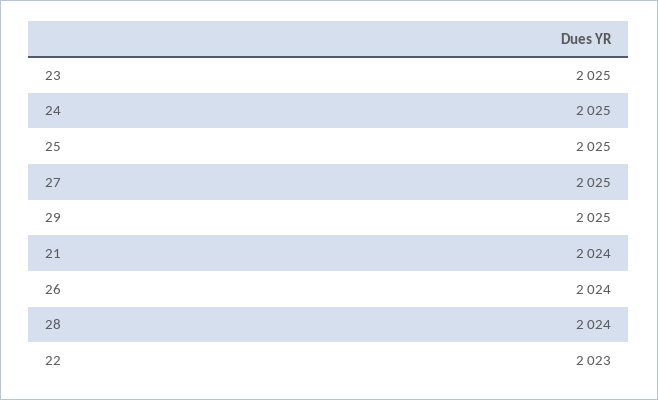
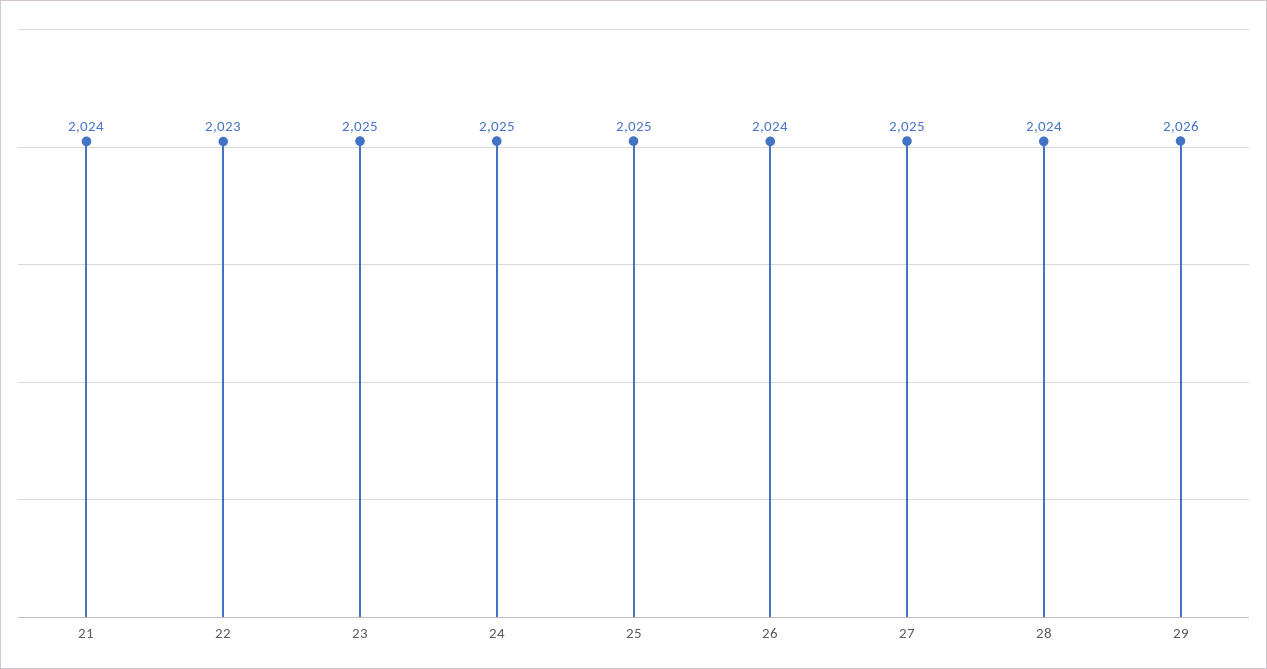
  {
    "23": 2025,
    "24": 2025,
    "25": 2025,
    "27": 2025,
-   "29": 2025,
+   "29": 2026,
    "21": 2024,
    "26": 2024,
    "28": 2024,
    "22": 2023
  }

